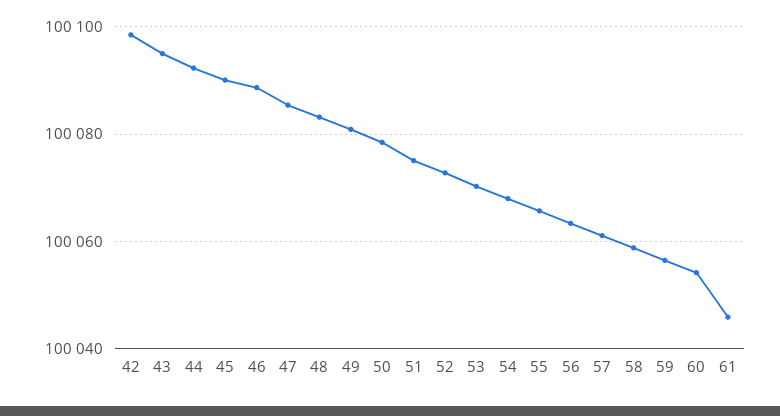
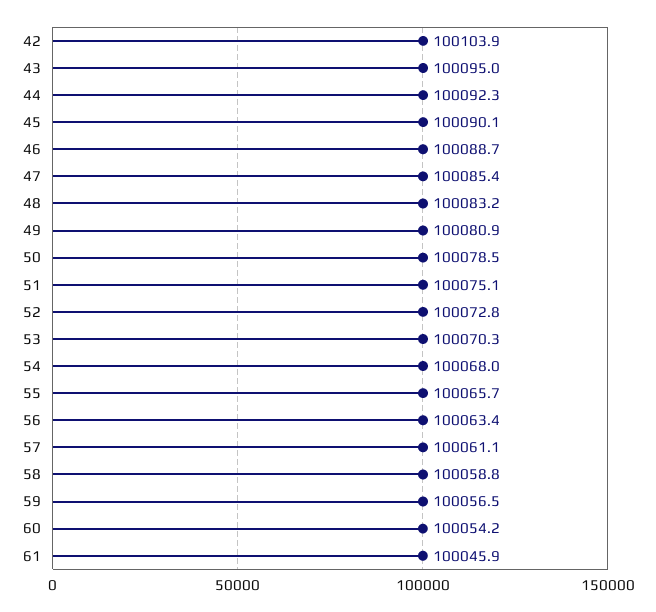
  {
-   "42": 100098,
+   "42": 100103.9,
    "43": 100095,
    "44": 100092.3,
    "45": 100090.1,
    "46": 100088.7,
    "47": 100085.4,
    "48": 100083.2,
    "49": 100080.9,
    "50": 100078.5,
    "51": 100075.1,
    "52": 100072.8,
    "53": 100070.3,
    "54": 100068,
    "55": 100065.7,
    "56": 100063.4,
    "57": 100061.1,
    "58": 100058.8,
    "59": 100056.5,
    "60": 100054.2,
    "61": 100045.9
  }

